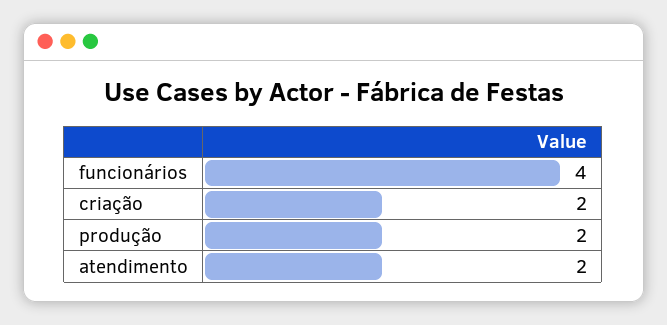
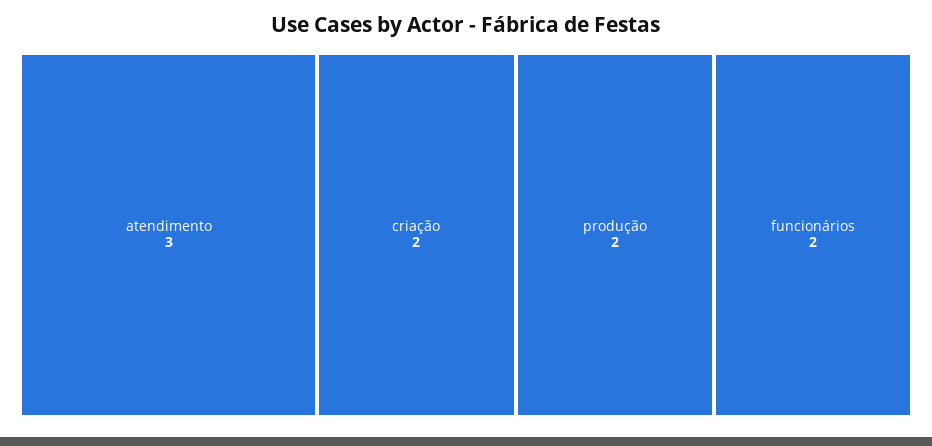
  {
-   "funcionários": 4,
+   "funcionários": 2,
    "criação": 2,
    "produção": 2,
-   "atendimento": 2
+   "atendimento": 3
  }

